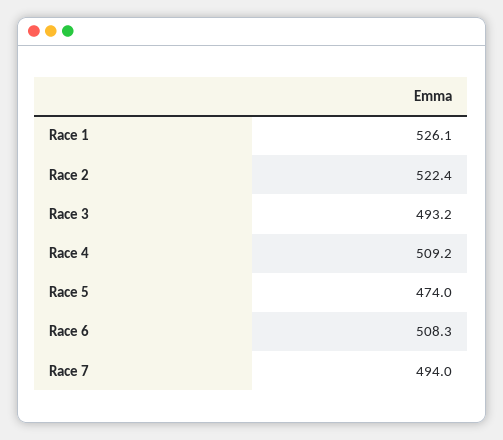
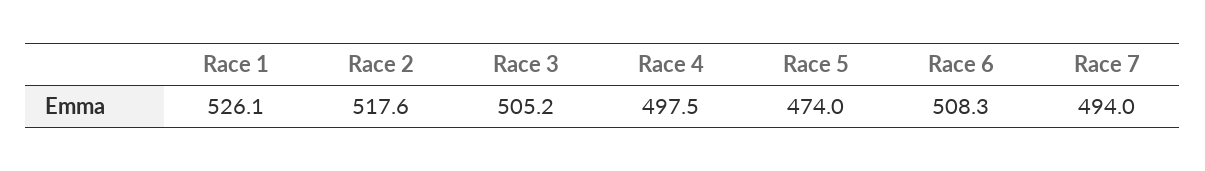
  {
    "Race 1": 526.1,
-   "Race 2": 522.4,
+   "Race 2": 517.6,
-   "Race 3": 493.2,
+   "Race 3": 505.2,
-   "Race 4": 509.2,
+   "Race 4": 497.5,
    "Race 5": 474,
    "Race 6": 508.3,
    "Race 7": 494
  }

